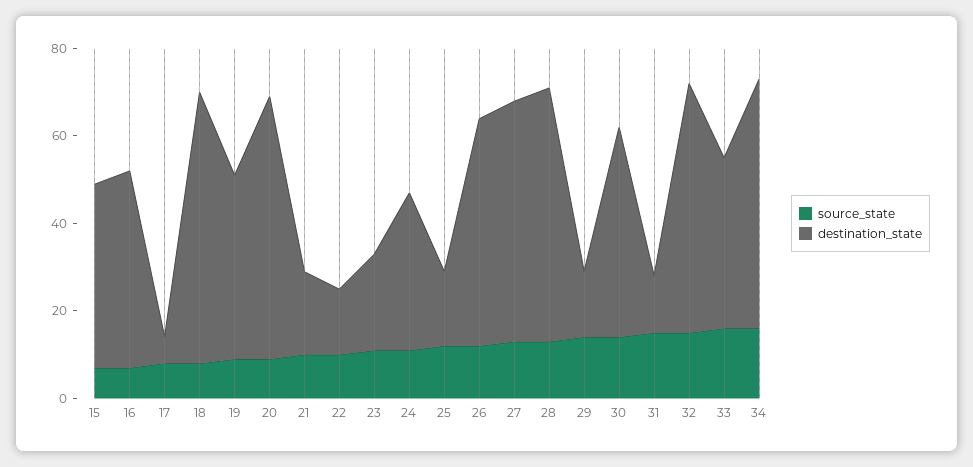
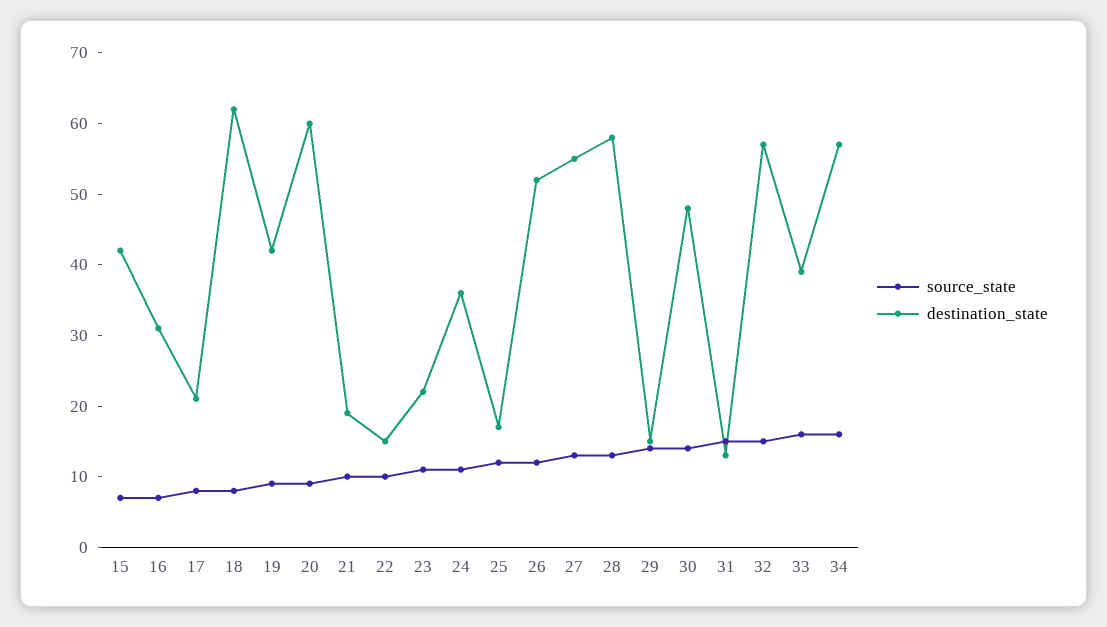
  {
    "source_state": {
      "15": 5,
      "16": 5,
      "17": 10,
      "18": 10,
      "19": 10,
      "20": 10,
      "21": 10,
      "22": 10,
      "23": 10,
      "24": 10,
      "25": 10,
      "26": 10,
      "27": 15,
      "28": 15,
      "29": 15,
      "30": 15,
      "31": 15,
      "32": 15,
      "33": 15,
      "34": 15
    },
    "destination_state": {
      "15": 40,
-     "16": 45,
+     "16": 30,
-     "17": 5,
+     "17": 20,
      "18": 60,
      "19": 40,
      "20": 60,
      "21": 20,
      "22": 15,
      "23": 20,
      "24": 35,
      "25": 15,
      "26": 50,
      "27": 55,
      "28": 60,
      "29": 15,
      "30": 50,
      "31": 15,
      "32": 55,
      "33": 40,
      "34": 55
    }
  }

